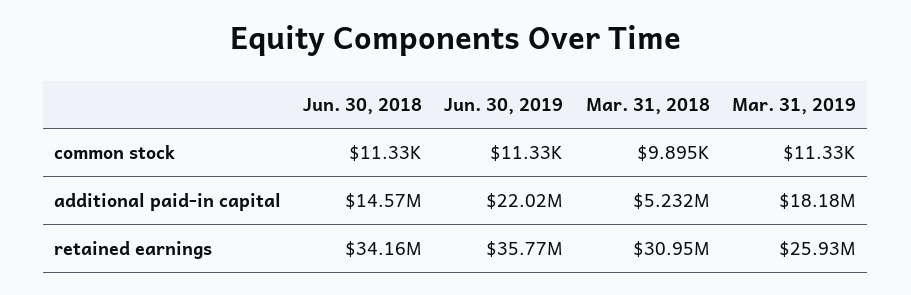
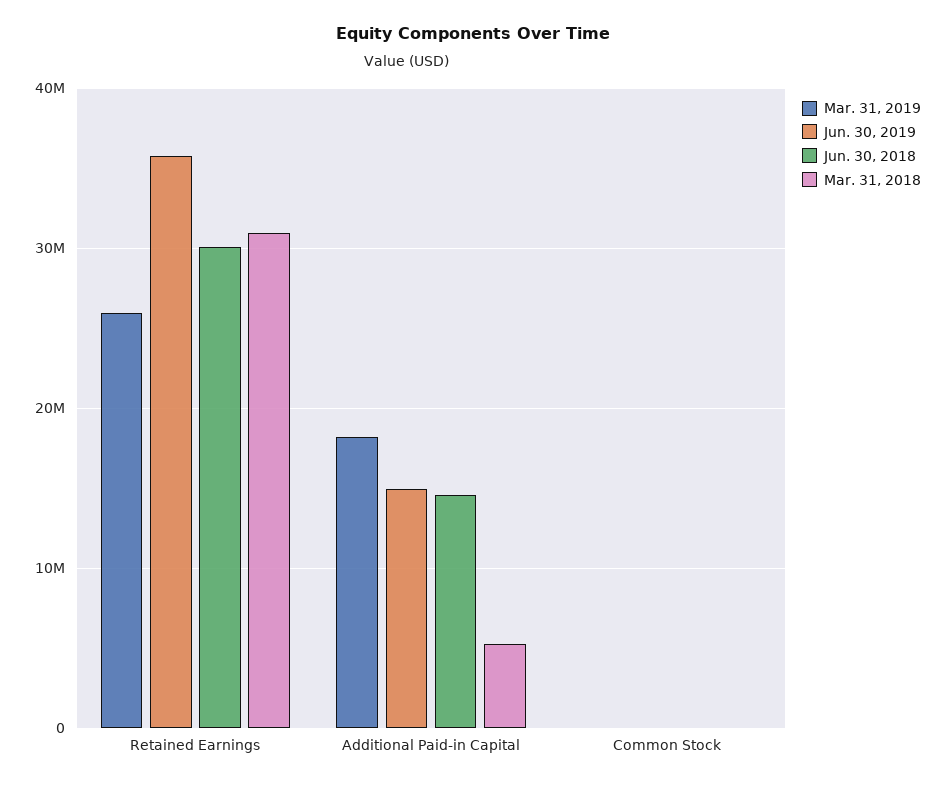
  {
    "Jun. 30, 2018": {
      "common stock": 11330,
      "additional paid-in capital": 14570000,
-     "retained earnings": 34160000
+     "retained earnings": 30000000
    },
    "Jun. 30, 2019": {
      "common stock": 11330,
-     "additional paid-in capital": 22020000,
+     "additional paid-in capital": 15000000,
      "retained earnings": 35770000
    },
    "Mar. 31, 2018": {
      "common stock": 9895,
      "additional paid-in capital": 5232000,
      "retained earnings": 30950000
    },
    "Mar. 31, 2019": {
      "common stock": 11330,
      "additional paid-in capital": 18180000,
      "retained earnings": 25930000
    }
  }

